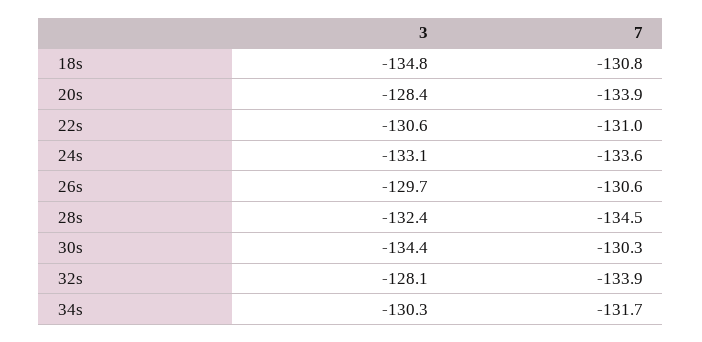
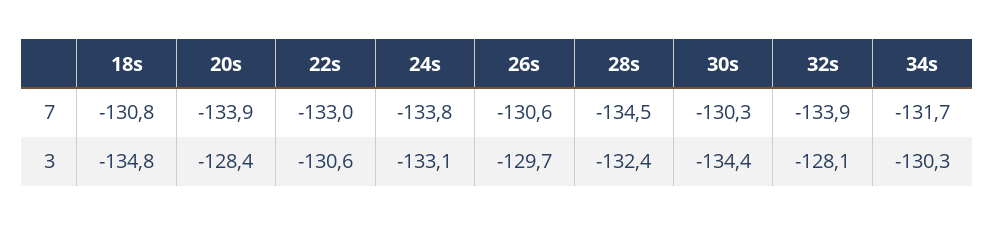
  {
    "3": {
      "18s": -134.8,
      "20s": -128.4,
      "22s": -130.6,
      "24s": -133.1,
      "26s": -129.7,
      "28s": -132.4,
      "30s": -134.4,
      "32s": -128.1,
      "34s": -130.3
    },
    "7": {
      "18s": -130.8,
      "20s": -133.9,
-     "22s": -131,
+     "22s": -133,
-     "24s": -133.6,
+     "24s": -133.8,
      "26s": -130.6,
      "28s": -134.5,
      "30s": -130.3,
      "32s": -133.9,
      "34s": -131.7
    }
  }

